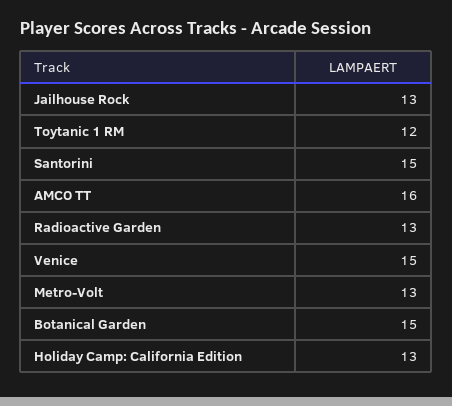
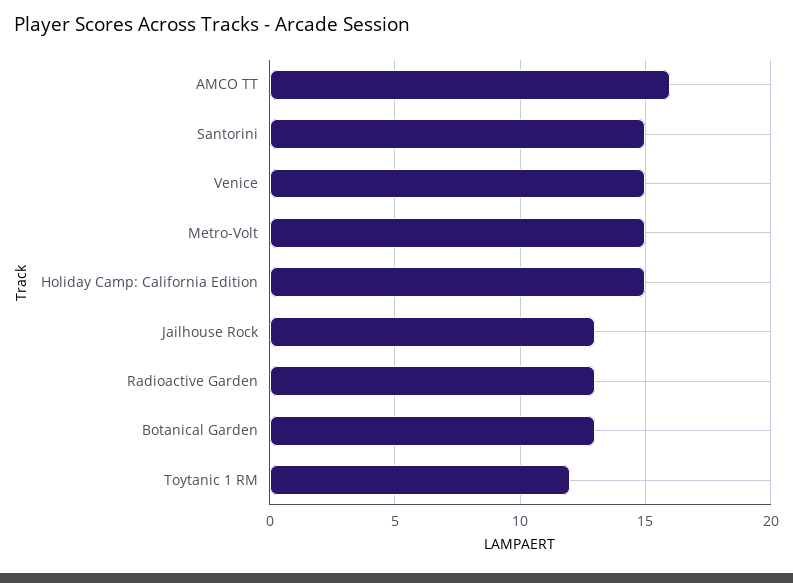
  {
    "Jailhouse Rock": 13,
    "Toytanic 1 RM": 12,
    "Santorini": 15,
    "AMCO TT": 16,
    "Radioactive Garden": 13,
    "Venice": 15,
-   "Metro-Volt": 13,
+   "Metro-Volt": 15,
-   "Botanical Garden": 15,
+   "Botanical Garden": 13,
-   "Holiday Camp: California Edition": 13
+   "Holiday Camp: California Edition": 15
  }

